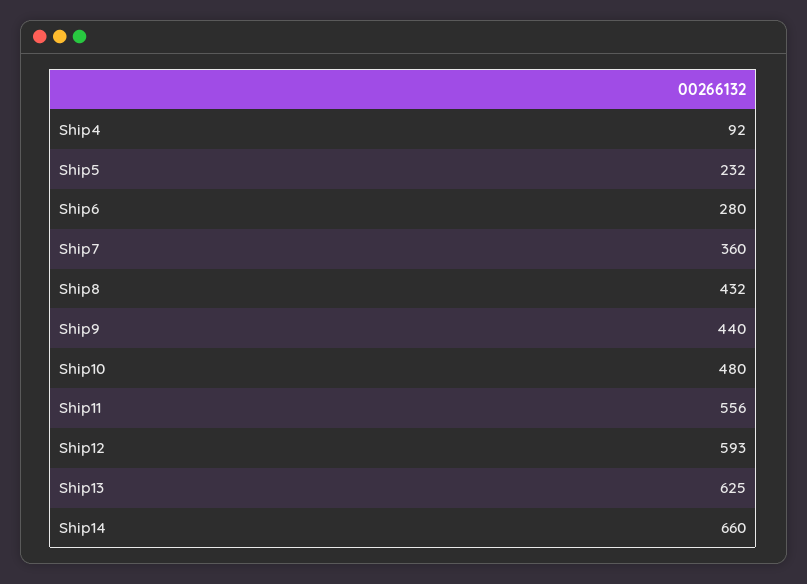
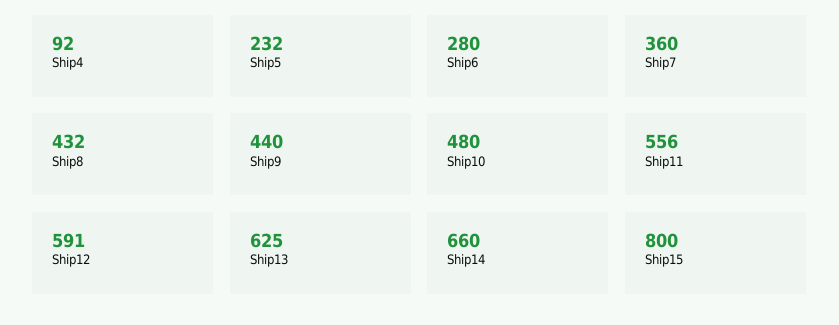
  {
    "Ship4": 92,
    "Ship5": 232,
    "Ship6": 280,
    "Ship7": 360,
    "Ship8": 432,
    "Ship9": 440,
    "Ship10": 480,
    "Ship11": 556,
-   "Ship12": 593,
+   "Ship12": 591,
    "Ship13": 625,
-   "Ship14": 660
+   "Ship14": 660,
+   "Ship15": 800
  }

